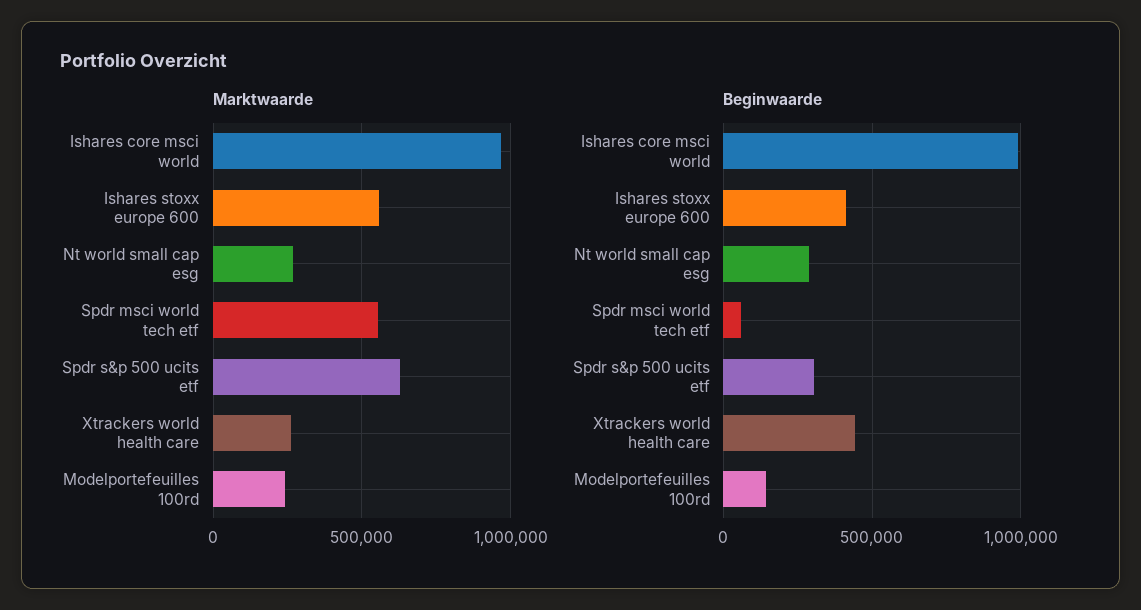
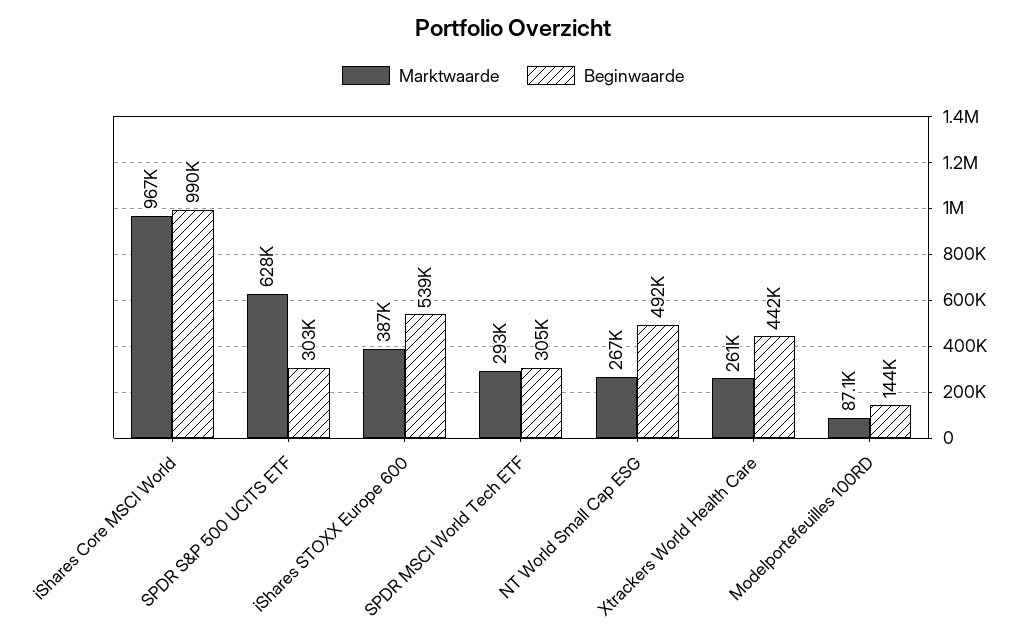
  {
    "Marktwaarde": {
      "Ishares core msci world": 967000,
-     "Ishares stoxx europe 600": 550000,
+     "Ishares stoxx europe 600": 387000,
      "Nt world small cap esg": 267000,
-     "Spdr msci world tech etf": 550000,
+     "Spdr msci world tech etf": 293000,
      "Spdr s&p 500 ucits etf": 628000,
      "Xtrackers world health care": 261000,
-     "Modelportefeuilles 100rd": 250000
+     "Modelportefeuilles 100rd": 87100
    },
    "Beginwaarde": {
      "Ishares core msci world": 990000,
-     "Ishares stoxx europe 600": 400000,
+     "Ishares stoxx europe 600": 539000,
-     "Nt world small cap esg": 300000,
+     "Nt world small cap esg": 492000,
-     "Spdr msci world tech etf": 50000,
+     "Spdr msci world tech etf": 305000,
      "Spdr s&p 500 ucits etf": 303000,
      "Xtrackers world health care": 442000,
      "Modelportefeuilles 100rd": 144000
    }
  }

